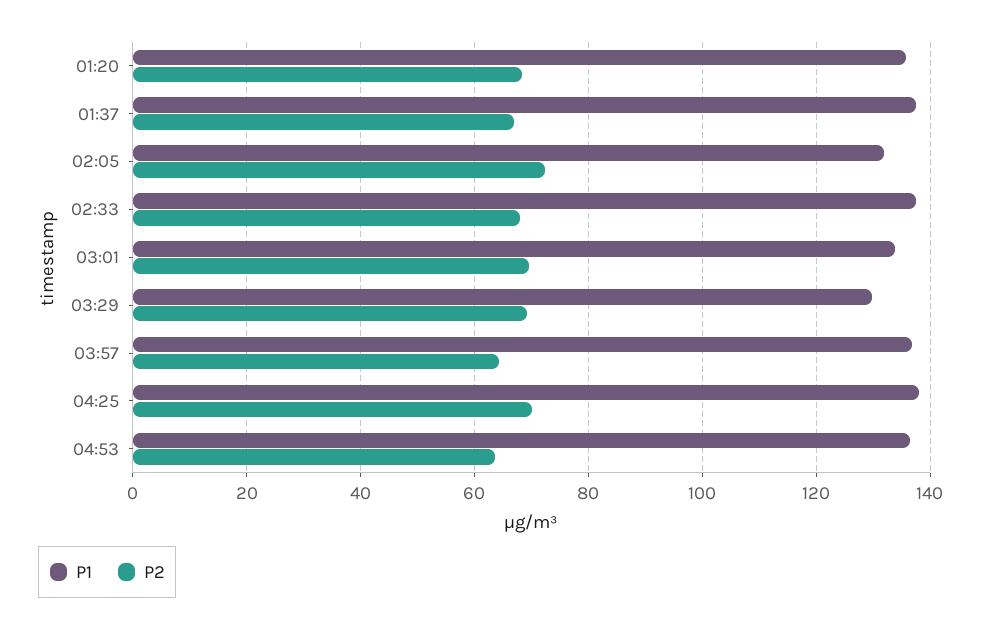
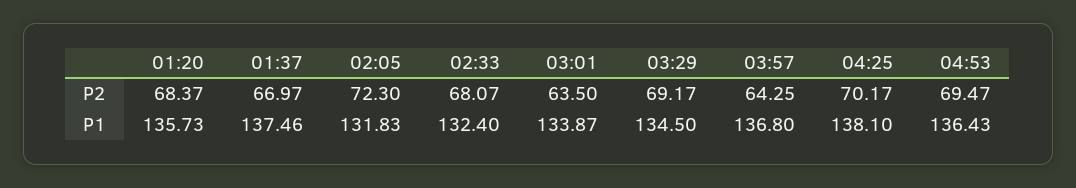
  {
    "P1": {
      "01:20": 135.73,
      "01:37": 137.46,
      "02:05": 131.83,
-     "02:33": 138,
+     "02:33": 132.4,
      "03:01": 133.87,
-     "03:29": 130,
+     "03:29": 134.5,
      "03:57": 136.8,
      "04:25": 138.1,
      "04:53": 136.43
    },
    "P2": {
      "01:20": 68.37,
      "01:37": 66.97,
      "02:05": 72.3,
      "02:33": 68.07,
-     "03:01": 70,
+     "03:01": 63.5,
      "03:29": 69.17,
      "03:57": 64.25,
      "04:25": 70.17,
-     "04:53": 64
+     "04:53": 69.47
    }
  }

